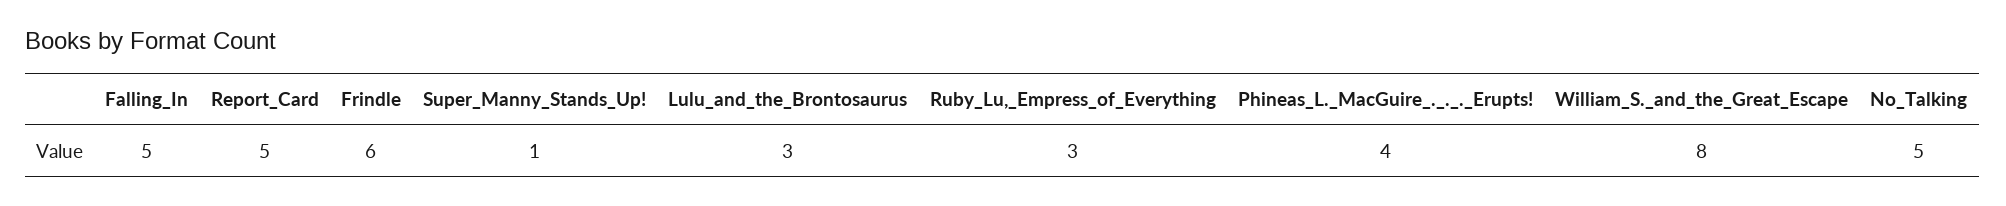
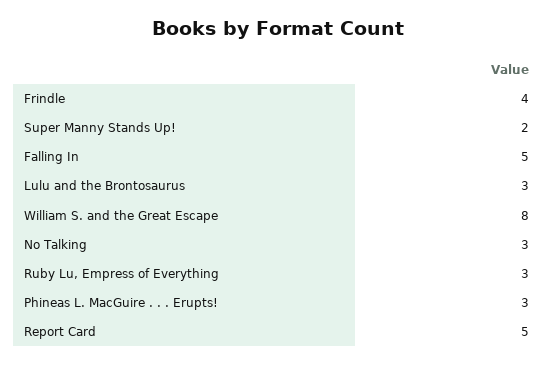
  {
    "Falling_In": 5,
    "Report_Card": 5,
-   "Frindle": 6,
+   "Frindle": 4,
-   "Super_Manny_Stands_Up!": 1,
+   "Super_Manny_Stands_Up!": 2,
    "Lulu_and_the_Brontosaurus": 3,
    "Ruby_Lu,_Empress_of_Everything": 3,
-   "Phineas_L._MacGuire_._._._Erupts!": 4,
+   "Phineas_L._MacGuire_._._._Erupts!": 3,
    "William_S._and_the_Great_Escape": 8,
-   "No_Talking": 5
+   "No_Talking": 3
  }

